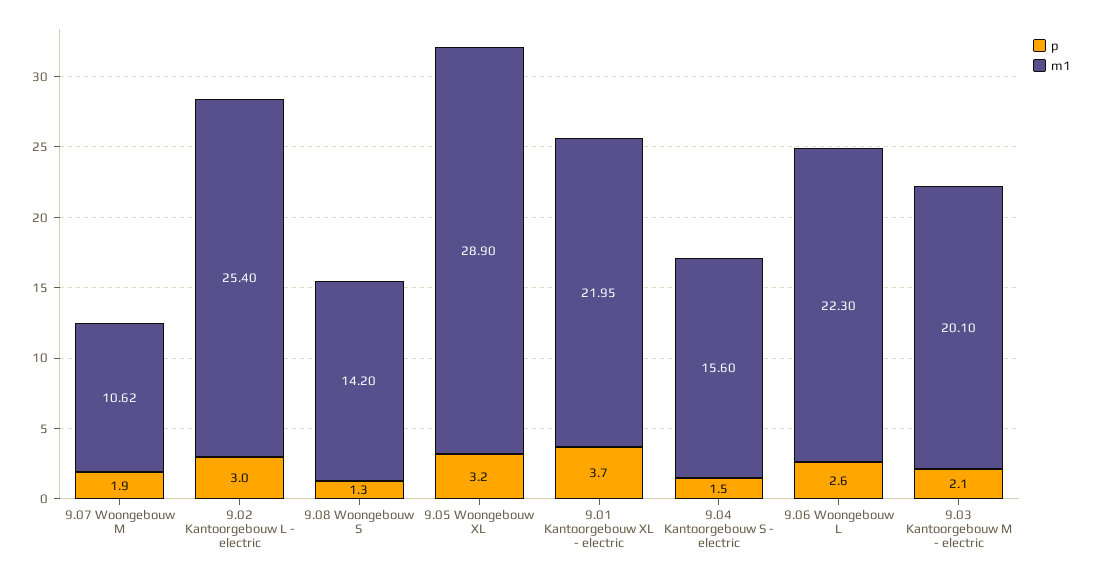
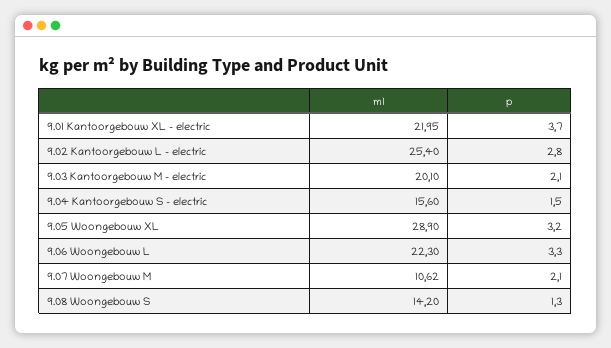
  {
    "p": {
-     "9.07 Woongebouw M": 1.9,
+     "9.07 Woongebouw M": 2.1,
-     "9.02 Kantoorgebouw L - electric": 3,
+     "9.02 Kantoorgebouw L - electric": 2.8,
      "9.08 Woongebouw S": 1.3,
      "9.05 Woongebouw XL": 3.2,
      "9.01 Kantoorgebouw XL - electric": 3.7,
      "9.04 Kantoorgebouw S - electric": 1.5,
-     "9.06 Woongebouw L": 2.6,
+     "9.06 Woongebouw L": 3.3,
      "9.03 Kantoorgebouw M - electric": 2.1
    },
    "m1": {
      "9.07 Woongebouw M": 10.62,
      "9.02 Kantoorgebouw L - electric": 25.4,
      "9.08 Woongebouw S": 14.2,
      "9.05 Woongebouw XL": 28.9,
      "9.01 Kantoorgebouw XL - electric": 21.95,
      "9.04 Kantoorgebouw S - electric": 15.6,
      "9.06 Woongebouw L": 22.3,
      "9.03 Kantoorgebouw M - electric": 20.1
    }
  }

